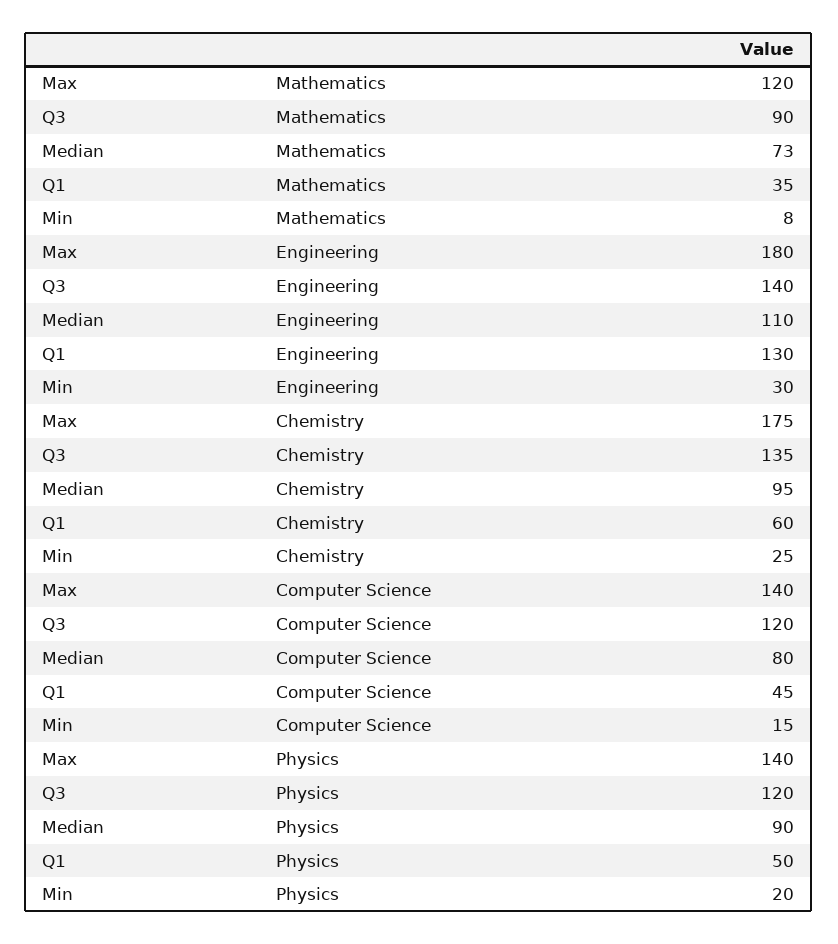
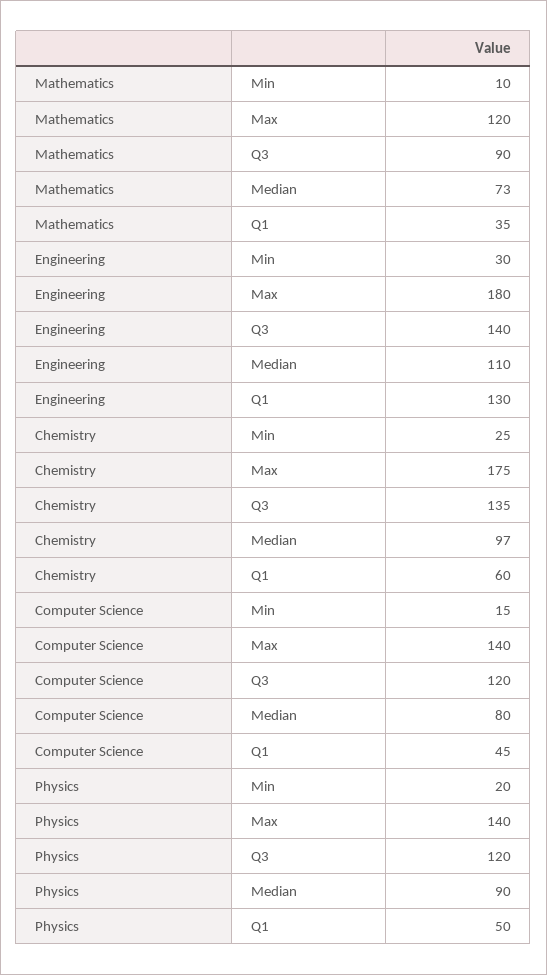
  {
    "Max": {
      "Mathematics": 120,
      "Engineering": 180,
      "Chemistry": 175,
      "Computer Science": 140,
      "Physics": 140
    },
    "Q3": {
      "Mathematics": 90,
      "Engineering": 140,
      "Chemistry": 135,
      "Computer Science": 120,
      "Physics": 120
    },
    "Median": {
      "Mathematics": 73,
      "Engineering": 110,
-     "Chemistry": 95,
+     "Chemistry": 97,
      "Computer Science": 80,
      "Physics": 90
    },
    "Q1": {
      "Mathematics": 35,
      "Engineering": 130,
      "Chemistry": 60,
      "Computer Science": 45,
      "Physics": 50
    },
    "Min": {
-     "Mathematics": 8,
+     "Mathematics": 10,
      "Engineering": 30,
      "Chemistry": 25,
      "Computer Science": 15,
      "Physics": 20
    }
  }

